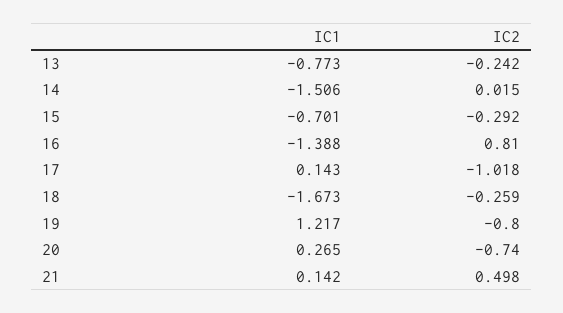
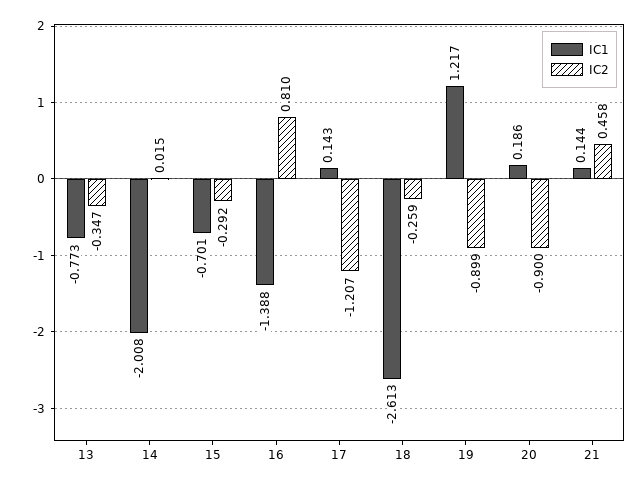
  {
    "IC1": {
      "13": -0.773,
-     "14": -1.506,
+     "14": -2.008,
      "15": -0.701,
      "16": -1.388,
      "17": 0.143,
-     "18": -1.673,
+     "18": -2.613,
      "19": 1.217,
-     "20": 0.265,
+     "20": 0.186,
-     "21": 0.142
+     "21": 0.144
    },
    "IC2": {
-     "13": -0.242,
+     "13": -0.347,
      "14": 0.015,
      "15": -0.292,
      "16": 0.81,
-     "17": -1.018,
+     "17": -1.207,
      "18": -0.259,
-     "19": -0.8,
+     "19": -0.899,
-     "20": -0.74,
+     "20": -0.9,
-     "21": 0.498
+     "21": 0.458
    }
  }

